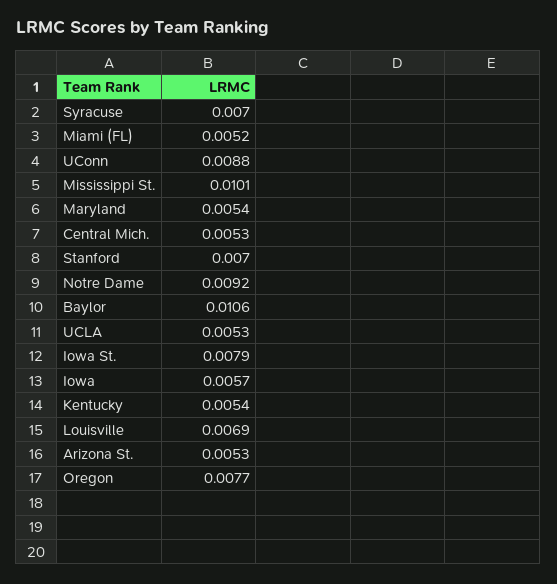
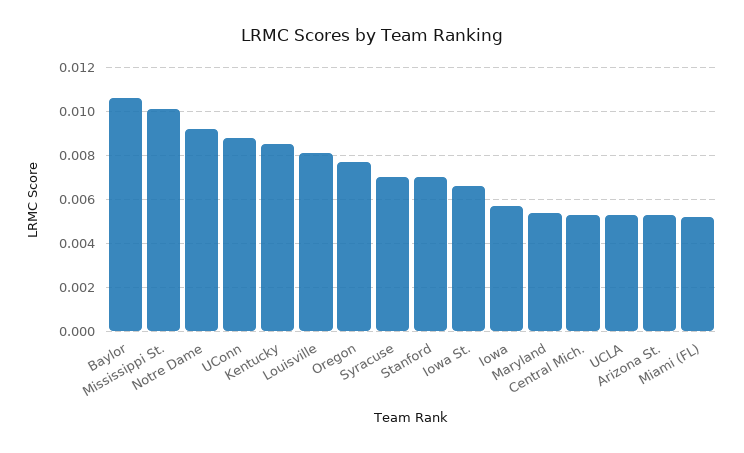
  {
    "Syracuse": 0.007,
    "Miami (FL)": 0.0052,
    "UConn": 0.0088,
    "Mississippi St.": 0.0101,
    "Maryland": 0.0054,
    "Central Mich.": 0.0053,
    "Stanford": 0.007,
    "Notre Dame": 0.0092,
    "Baylor": 0.0106,
    "UCLA": 0.0053,
-   "Iowa St.": 0.0079,
+   "Iowa St.": 0.0065,
    "Iowa": 0.0057,
-   "Kentucky": 0.0054,
+   "Kentucky": 0.0085,
-   "Louisville": 0.0069,
+   "Louisville": 0.008,
    "Arizona St.": 0.0053,
    "Oregon": 0.0077
  }

